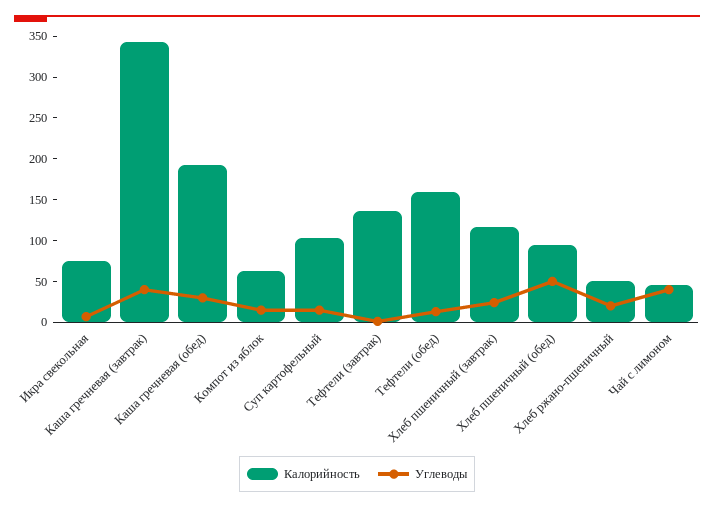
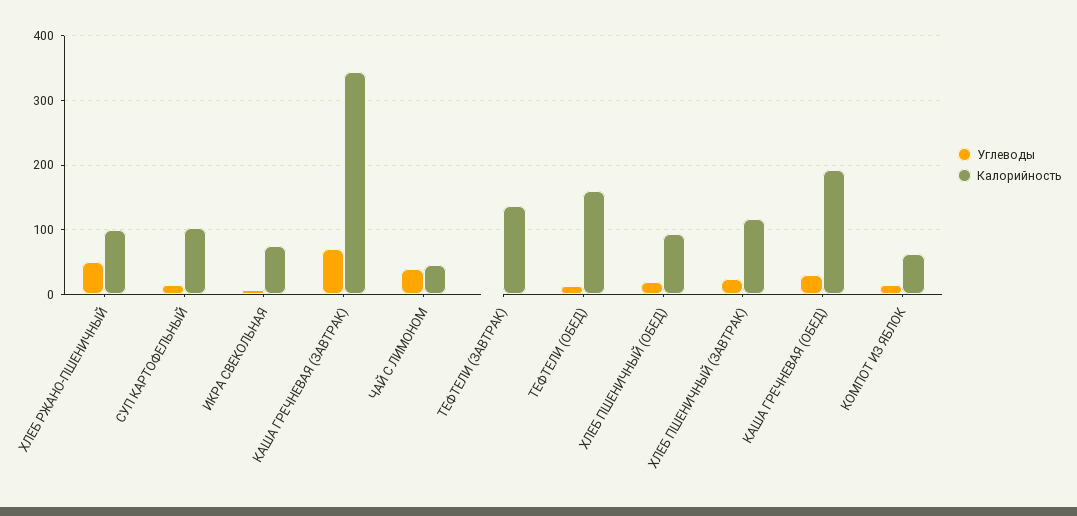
  {
    "Калорийность": {
      "Икра свекольная": 80,
      "Каша гречневая (завтрак)": 340,
      "Каша гречневая (обед)": 190,
      "Компот из яблок": 60,
      "Суп картофельный": 100,
      "Тефтели (завтрак)": 140,
      "Тефтели (обед)": 160,
      "Хлеб пшеничный (завтрак)": 120,
      "Хлеб пшеничный (обед)": 90,
-     "Хлеб ржано-пшеничный": 50,
+     "Хлеб ржано-пшеничный": 100,
      "Чай с лимоном": 50
    },
    "Углеводы": {
      "Икра свекольная": 10,
-     "Каша гречневая (завтрак)": 40,
+     "Каша гречневая (завтрак)": 70,
      "Каша гречневая (обед)": 30,
      "Компот из яблок": 20,
      "Суп картофельный": 20,
      "Тефтели (завтрак)": 0,
      "Тефтели (обед)": 10,
      "Хлеб пшеничный (завтрак)": 20,
-     "Хлеб пшеничный (обед)": 50,
+     "Хлеб пшеничный (обед)": 20,
-     "Хлеб ржано-пшеничный": 20,
+     "Хлеб ржано-пшеничный": 50,
      "Чай с лимоном": 40
    }
  }

